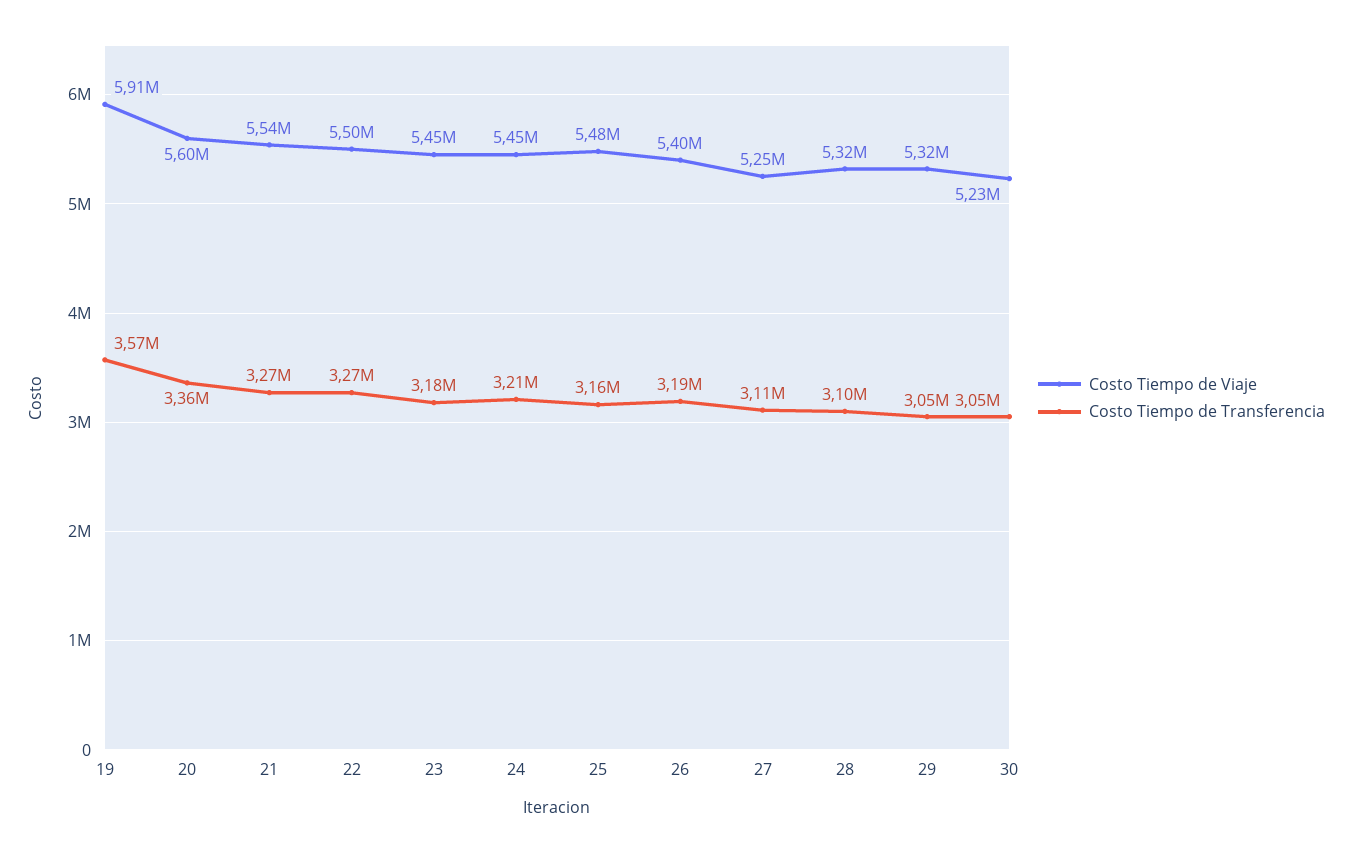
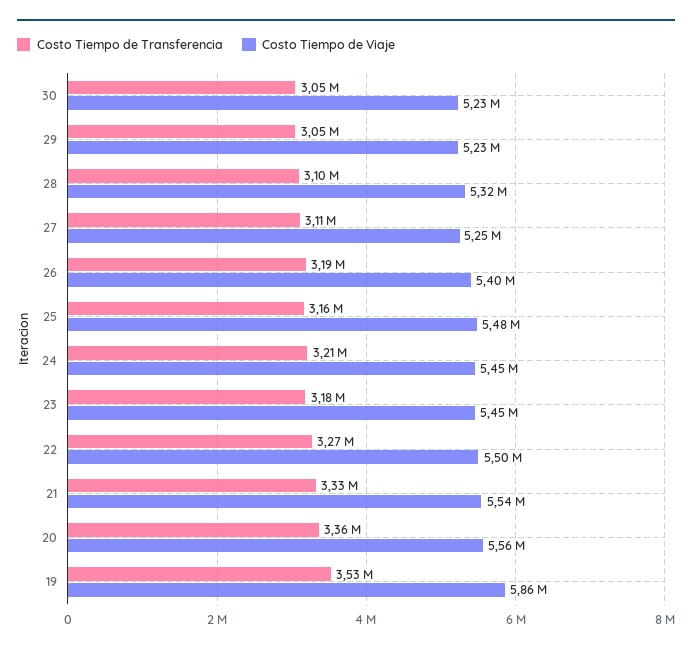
  {
    "Costo Tiempo de Viaje": {
-     "19": 5910000,
+     "19": 5860000,
-     "20": 5600000,
+     "20": 5560000,
      "21": 5540000,
      "22": 5500000,
      "23": 5450000,
      "24": 5450000,
      "25": 5480000,
      "26": 5400000,
      "27": 5250000,
      "28": 5320000,
-     "29": 5320000,
+     "29": 5230000,
      "30": 5230000
    },
    "Costo Tiempo de Transferencia": {
-     "19": 3570000,
+     "19": 3530000,
      "20": 3360000,
-     "21": 3270000,
+     "21": 3330000,
      "22": 3270000,
      "23": 3180000,
      "24": 3210000,
      "25": 3160000,
      "26": 3190000,
      "27": 3110000,
      "28": 3100000,
      "29": 3050000,
      "30": 3050000
    }
  }

